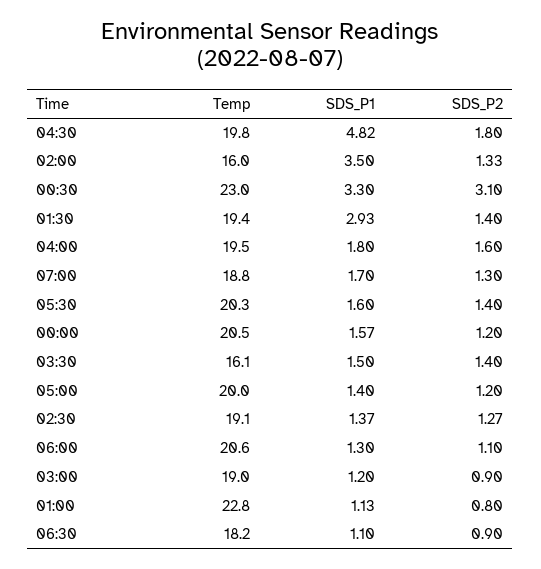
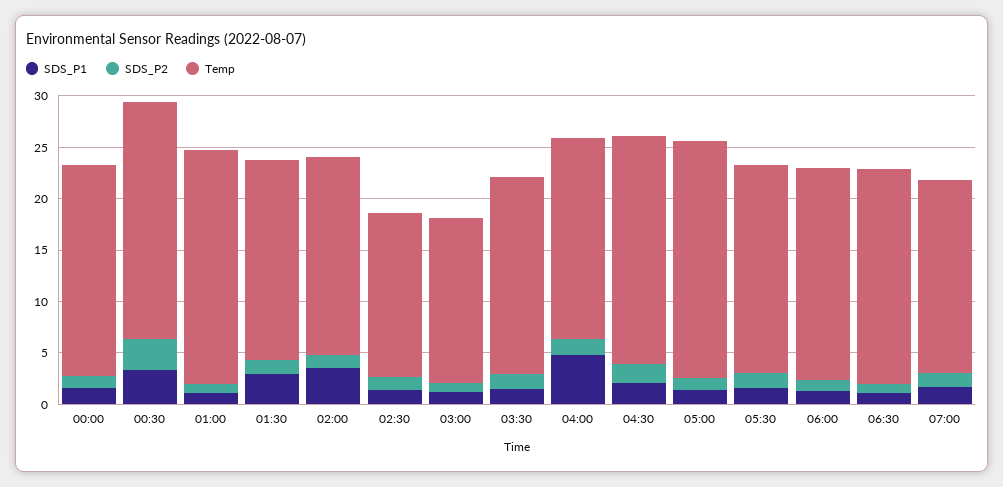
  {
    "Temp": {
-     "04:30": 19.8,
+     "04:30": 22,
-     "02:00": 16,
+     "02:00": 19,
      "00:30": 23,
      "01:30": 19.4,
      "04:00": 19.5,
      "07:00": 18.8,
      "05:30": 20.3,
      "00:00": 20.5,
-     "03:30": 16.1,
+     "03:30": 19,
-     "05:00": 20,
+     "05:00": 23,
-     "02:30": 19.1,
+     "02:30": 16,
      "06:00": 20.6,
-     "03:00": 19,
+     "03:00": 16,
      "01:00": 22.8,
-     "06:30": 18.2
+     "06:30": 21
    },
    "SDS_P1": {
-     "04:30": 4.82,
+     "04:30": 2,
      "02:00": 3.5,
      "00:30": 3.3,
      "01:30": 2.93,
-     "04:00": 1.8,
+     "04:00": 5,
      "07:00": 1.7,
      "05:30": 1.6,
      "00:00": 1.57,
      "03:30": 1.5,
      "05:00": 1.4,
      "02:30": 1.37,
      "06:00": 1.3,
      "03:00": 1.2,
      "01:00": 1.13,
      "06:30": 1.1
    },
    "SDS_P2": {
      "04:30": 1.8,
      "02:00": 1.33,
      "00:30": 3.1,
      "01:30": 1.4,
      "04:00": 1.6,
      "07:00": 1.3,
      "05:30": 1.4,
      "00:00": 1.2,
      "03:30": 1.4,
      "05:00": 1.2,
      "02:30": 1.27,
      "06:00": 1.1,
      "03:00": 0.9,
      "01:00": 0.8,
      "06:30": 0.9
    }
  }

